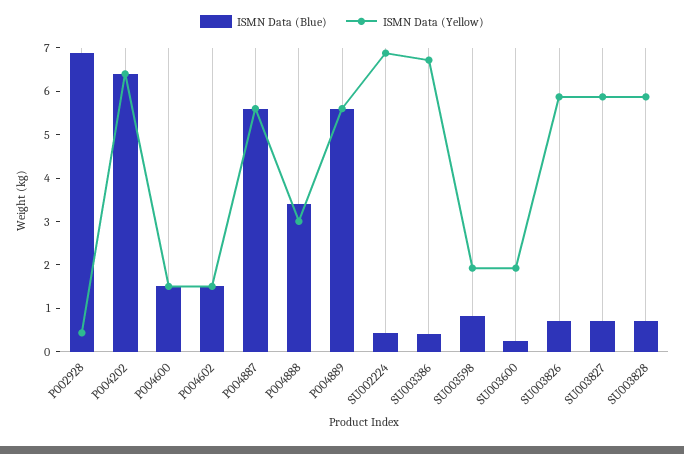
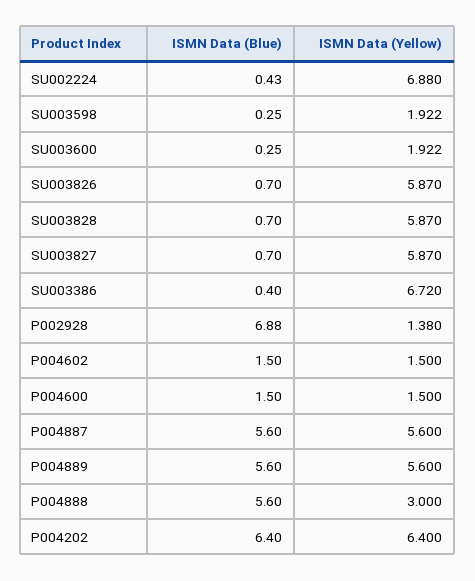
  {
    "ISMN Data (Blue)": {
      "P002928": 6.88,
      "P004202": 6.4,
      "P004600": 1.5,
      "P004602": 1.5,
      "P004887": 5.6,
-     "P004888": 3.4,
+     "P004888": 5.6,
      "P004889": 5.6,
      "SU002224": 0.43,
      "SU003386": 0.4,
-     "SU003598": 0.8,
+     "SU003598": 0.25,
      "SU003600": 0.25,
      "SU003826": 0.7,
      "SU003827": 0.7,
      "SU003828": 0.7
    },
    "ISMN Data (Yellow)": {
-     "P002928": 0.4,
+     "P002928": 1.38,
      "P004202": 6.4,
      "P004600": 1.5,
      "P004602": 1.5,
      "P004887": 5.6,
      "P004888": 3,
      "P004889": 5.6,
      "SU002224": 6.88,
      "SU003386": 6.72,
      "SU003598": 1.922,
      "SU003600": 1.922,
      "SU003826": 5.87,
      "SU003827": 5.87,
      "SU003828": 5.87
    }
  }

